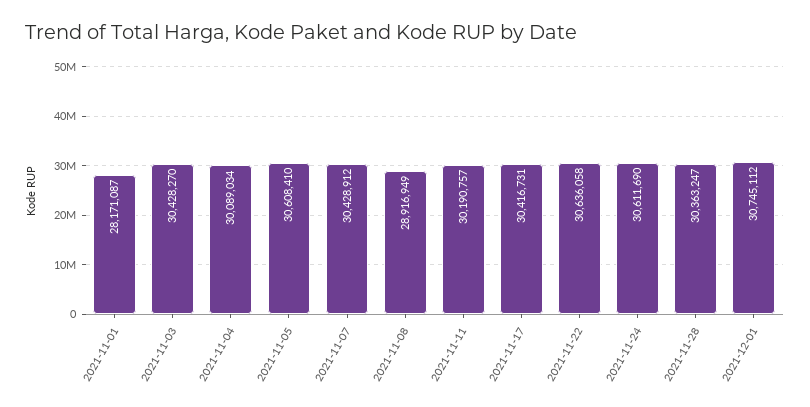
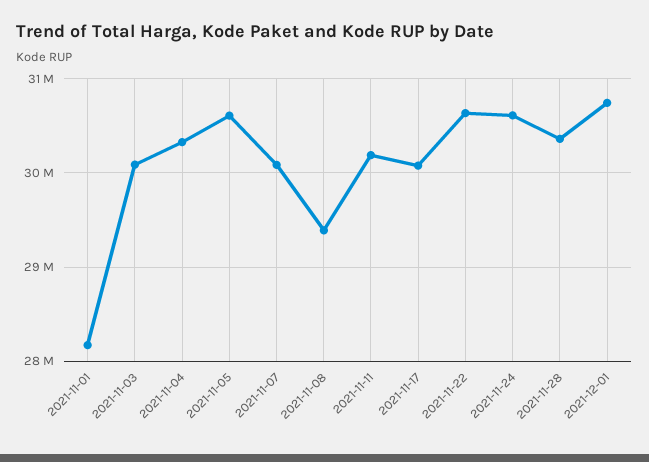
  {
    "2021-11-01": 28171087,
-   "2021-11-03": 30428270,
+   "2021-11-03": 30100000,
-   "2021-11-04": 30089034,
+   "2021-11-04": 30300000,
    "2021-11-05": 30608410,
-   "2021-11-07": 30428912,
+   "2021-11-07": 30100000,
-   "2021-11-08": 28916949,
+   "2021-11-08": 29400000,
    "2021-11-11": 30190757,
-   "2021-11-17": 30416731,
+   "2021-11-17": 30100000,
    "2021-11-22": 30636058,
    "2021-11-24": 30611690,
    "2021-11-28": 30363247,
    "2021-12-01": 30745112
  }

